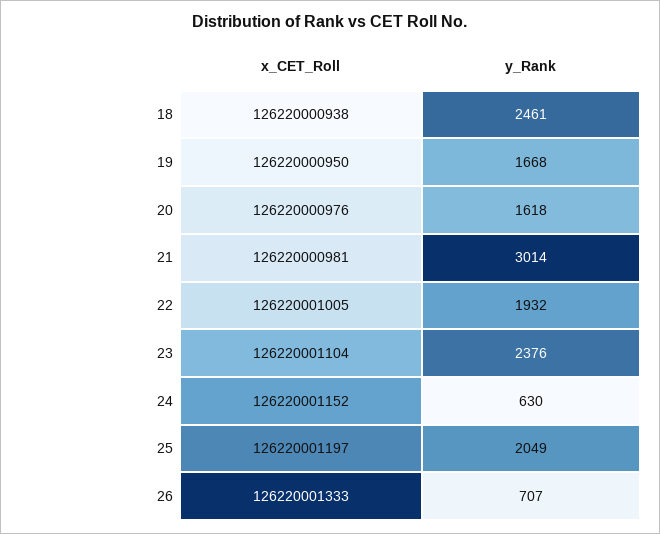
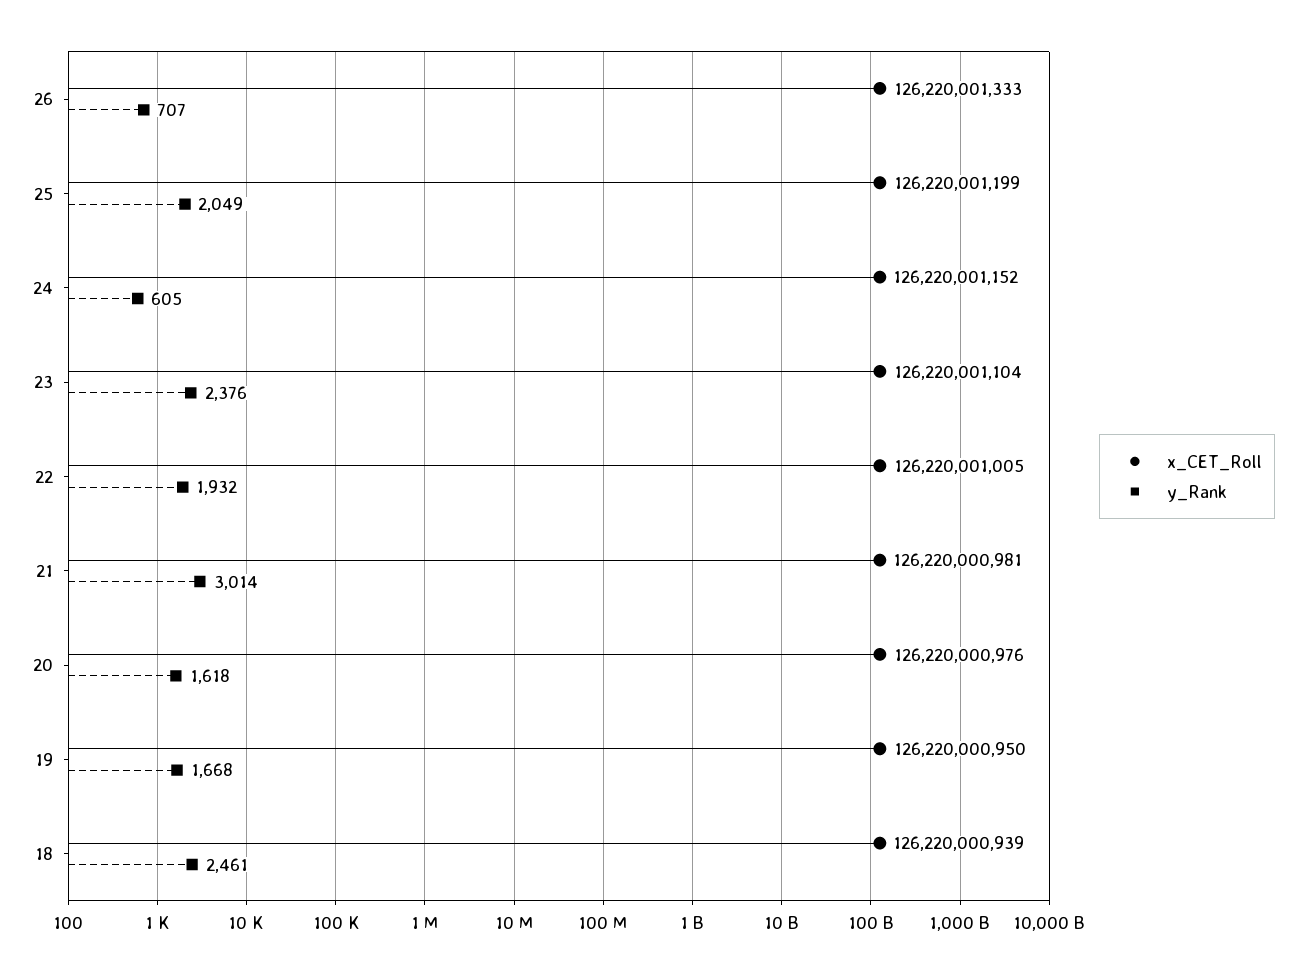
  {
    "x_CET_Roll": {
-     "18": 126220000938,
+     "18": 126220000939,
      "19": 126220000950,
      "20": 126220000976,
      "21": 126220000981,
      "22": 126220001005,
      "23": 126220001104,
      "24": 126220001152,
-     "25": 126220001197,
+     "25": 126220001199,
      "26": 126220001333
    },
    "y_Rank": {
      "18": 2461,
      "19": 1668,
      "20": 1618,
      "21": 3014,
      "22": 1932,
      "23": 2376,
-     "24": 630,
+     "24": 605,
      "25": 2049,
      "26": 707
    }
  }

